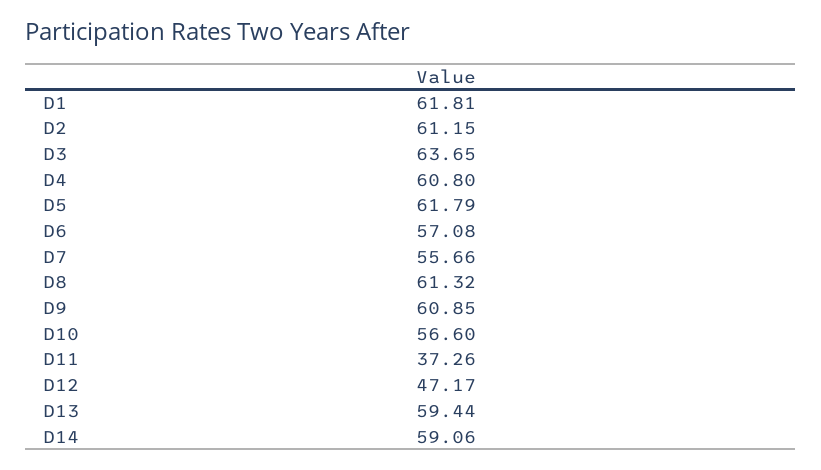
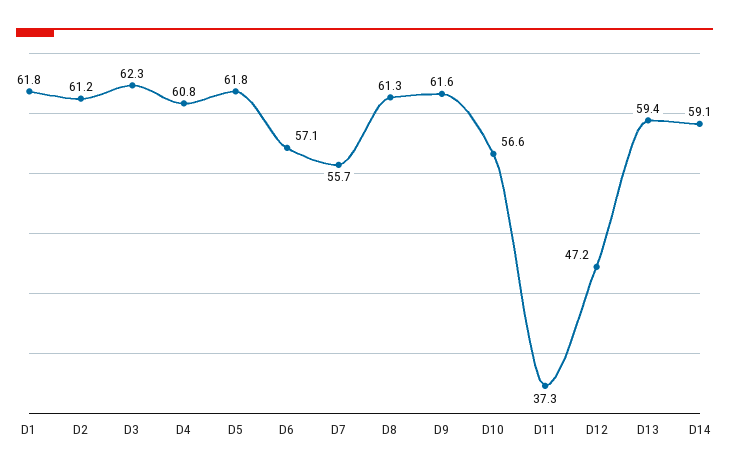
  {
    "D1": 61.81,
    "D2": 61.15,
-   "D3": 63.65,
+   "D3": 62.3,
    "D4": 60.8,
    "D5": 61.79,
    "D6": 57.08,
    "D7": 55.66,
    "D8": 61.32,
-   "D9": 60.85,
+   "D9": 61.6,
    "D10": 56.6,
    "D11": 37.26,
    "D12": 47.17,
    "D13": 59.44,
    "D14": 59.06
  }

